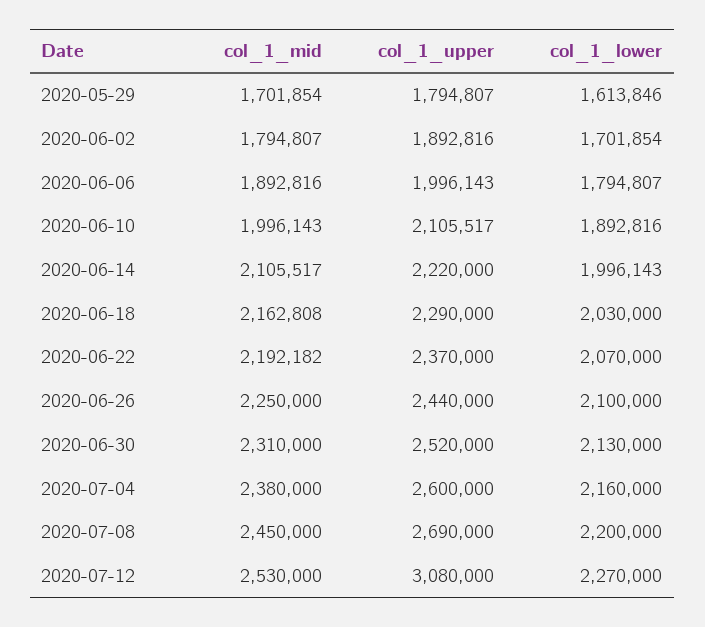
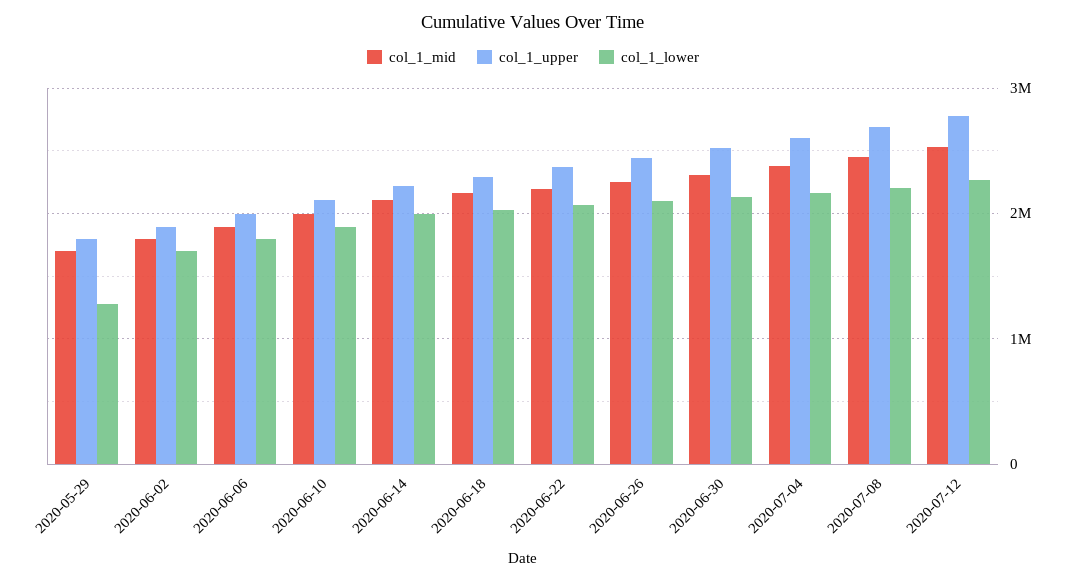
  {
    "col_1_mid": {
      "2020-05-29": 1701854,
      "2020-06-02": 1794807,
      "2020-06-06": 1892816,
      "2020-06-10": 1996143,
      "2020-06-14": 2105517,
      "2020-06-18": 2162808,
      "2020-06-22": 2192182,
      "2020-06-26": 2250000,
      "2020-06-30": 2310000,
      "2020-07-04": 2380000,
      "2020-07-08": 2450000,
      "2020-07-12": 2530000
    },
    "col_1_upper": {
      "2020-05-29": 1794807,
      "2020-06-02": 1892816,
      "2020-06-06": 1996143,
      "2020-06-10": 2105517,
      "2020-06-14": 2220000,
      "2020-06-18": 2290000,
      "2020-06-22": 2370000,
      "2020-06-26": 2440000,
      "2020-06-30": 2520000,
      "2020-07-04": 2600000,
      "2020-07-08": 2690000,
-     "2020-07-12": 3080000
+     "2020-07-12": 2800000
    },
    "col_1_lower": {
-     "2020-05-29": 1613846,
+     "2020-05-29": 1300000,
      "2020-06-02": 1701854,
      "2020-06-06": 1794807,
      "2020-06-10": 1892816,
      "2020-06-14": 1996143,
      "2020-06-18": 2030000,
      "2020-06-22": 2070000,
      "2020-06-26": 2100000,
      "2020-06-30": 2130000,
      "2020-07-04": 2160000,
      "2020-07-08": 2200000,
      "2020-07-12": 2270000
    }
  }

